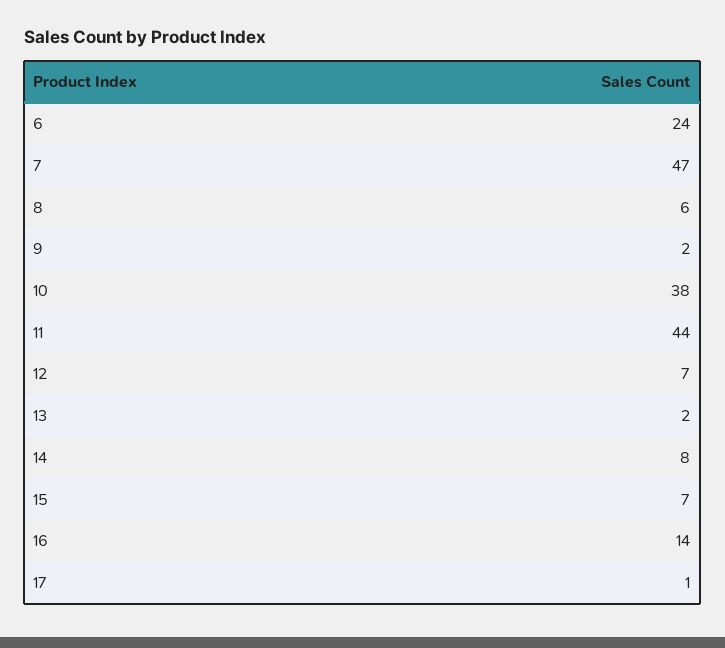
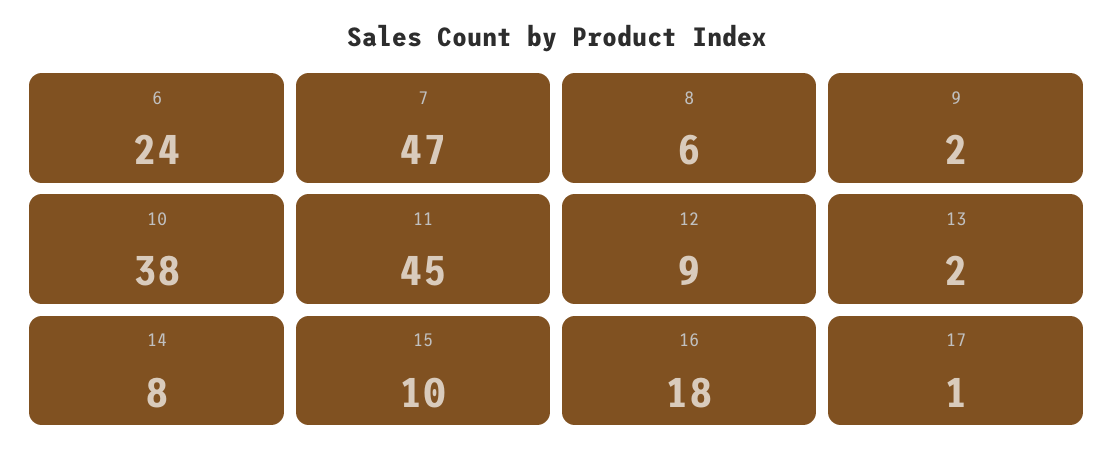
  {
    "6": 24,
    "7": 47,
    "8": 6,
    "9": 2,
    "10": 38,
-   "11": 44,
+   "11": 45,
-   "12": 7,
+   "12": 9,
    "13": 2,
    "14": 8,
-   "15": 7,
+   "15": 10,
-   "16": 14,
+   "16": 18,
    "17": 1
  }

